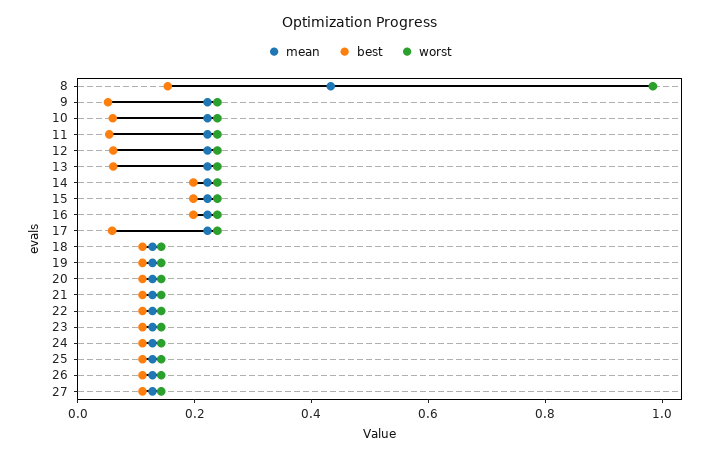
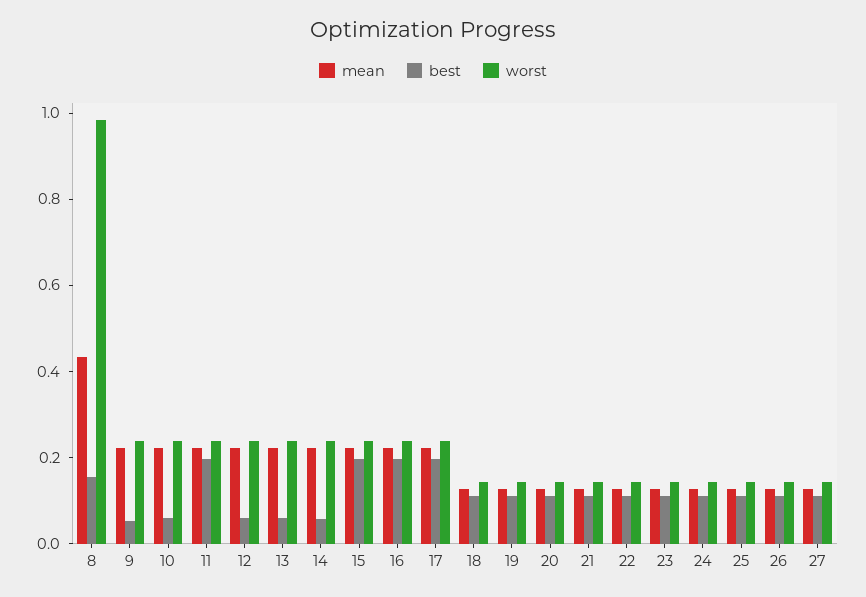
  {
    "mean": {
      "8": 0.45,
      "9": 0.2,
      "10": 0.2,
      "11": 0.2,
      "12": 0.2,
      "13": 0.2,
      "14": 0.2,
      "15": 0.2,
      "16": 0.2,
      "17": 0.2,
      "18": 0.15,
      "19": 0.15,
      "20": 0.15,
      "21": 0.15,
      "22": 0.15,
      "23": 0.15,
      "24": 0.15,
      "25": 0.15,
      "26": 0.15,
      "27": 0.15
    },
    "best": {
      "8": 0.15,
      "9": 0.05,
      "10": 0.05,
-     "11": 0.05,
+     "11": 0.2,
      "12": 0.05,
      "13": 0.05,
-     "14": 0.2,
+     "14": 0.05,
      "15": 0.2,
      "16": 0.2,
-     "17": 0.05,
+     "17": 0.2,
      "18": 0.1,
      "19": 0.1,
      "20": 0.1,
      "21": 0.1,
      "22": 0.1,
      "23": 0.1,
      "24": 0.1,
      "25": 0.1,
      "26": 0.1,
      "27": 0.1
    },
    "worst": {
      "8": 1,
      "9": 0.25,
      "10": 0.25,
      "11": 0.25,
      "12": 0.25,
      "13": 0.25,
      "14": 0.25,
      "15": 0.25,
      "16": 0.25,
      "17": 0.25,
      "18": 0.15,
      "19": 0.15,
      "20": 0.15,
      "21": 0.15,
      "22": 0.15,
      "23": 0.15,
      "24": 0.15,
      "25": 0.15,
      "26": 0.15,
      "27": 0.15
    }
  }

